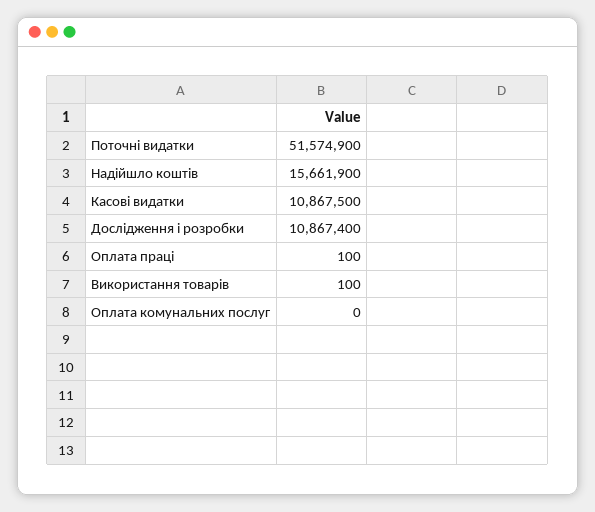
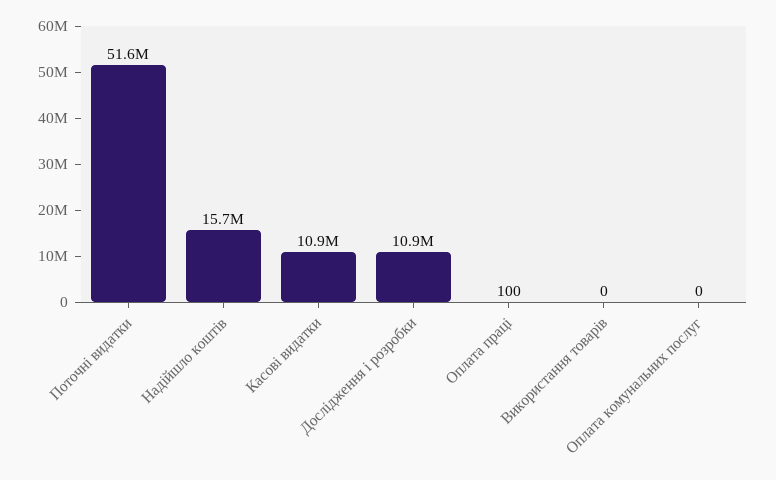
  {
    "Поточні видатки": 51574900,
    "Надійшло коштів": 15661900,
    "Касові видатки": 10867500,
    "Дослідження і розробки": 10867400,
    "Оплата праці": 100,
-   "Використання товарів": 100,
+   "Використання товарів": 0,
    "Оплата комунальних послуг": 0
  }

